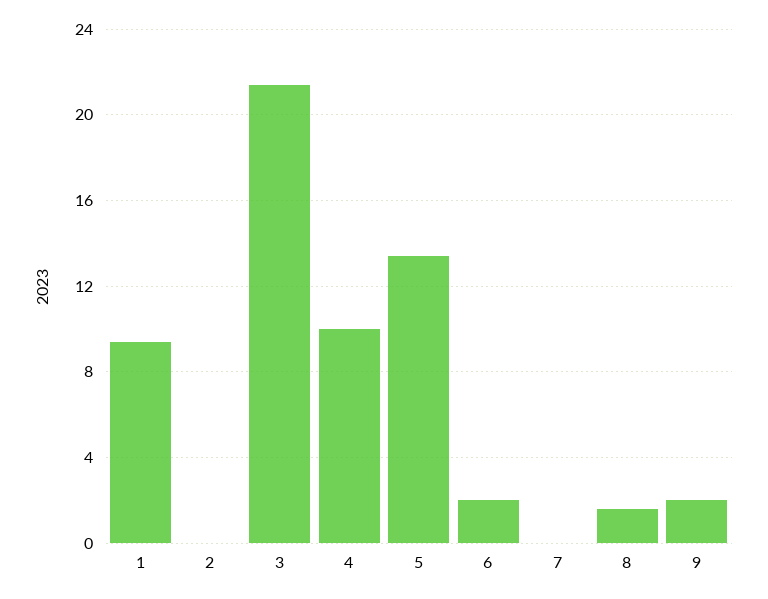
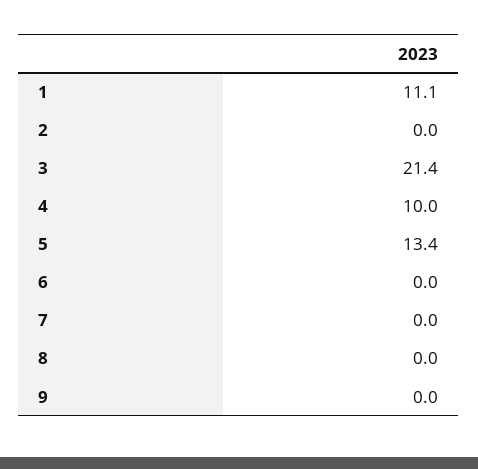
  {
-   "1": 9.5,
+   "1": 11.1,
    "2": 0,
    "3": 21.4,
    "4": 10,
    "5": 13.4,
-   "6": 2,
+   "6": 0,
    "7": 0,
-   "8": 1.5,
+   "8": 0,
-   "9": 2
+   "9": 0
  }

